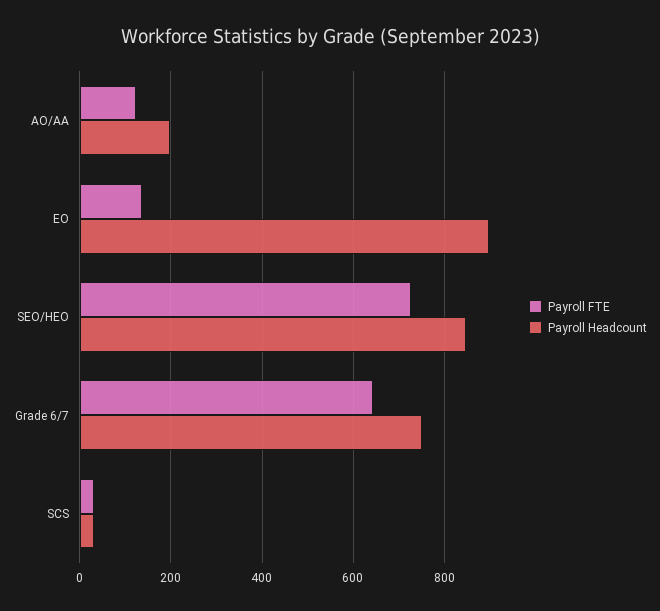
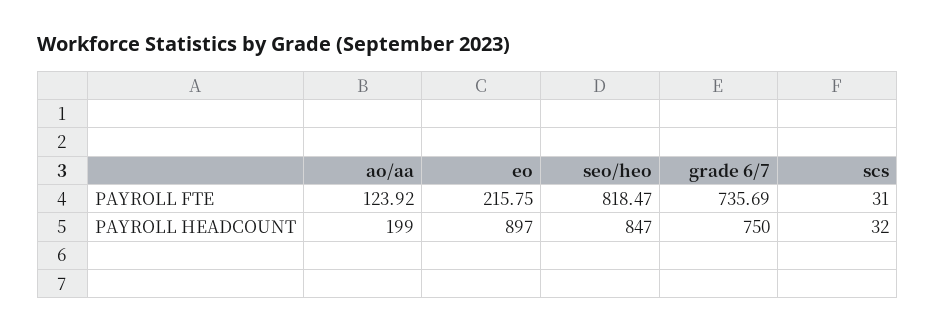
  {
    "Payroll FTE": {
      "AO/AA": 123.92,
-     "EO": 140,
+     "EO": 215.75,
-     "SEO/HEO": 720,
+     "SEO/HEO": 818.47,
-     "Grade 6/7": 640,
+     "Grade 6/7": 735.69,
      "SCS": 31
    },
    "Payroll Headcount": {
      "AO/AA": 199,
      "EO": 897,
      "SEO/HEO": 847,
      "Grade 6/7": 750,
      "SCS": 32
    }
  }

